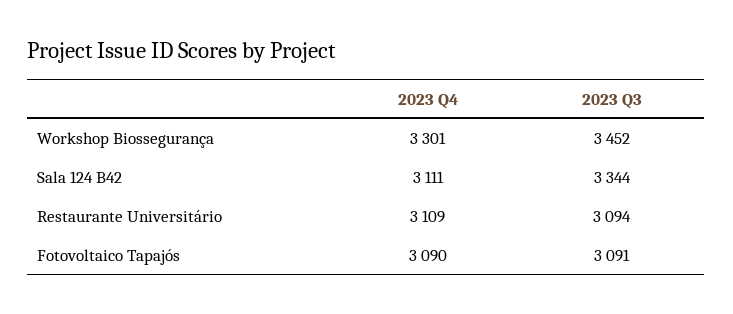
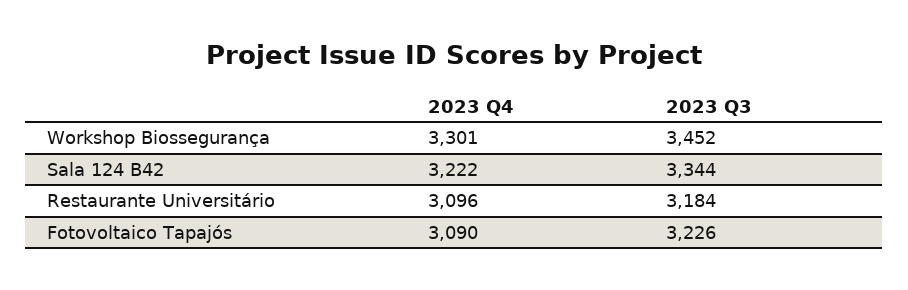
  {
    "2023 Q4": {
      "Workshop Biossegurança": 3301,
-     "Sala 124 B42": 3111,
+     "Sala 124 B42": 3222,
-     "Restaurante Universitário": 3109,
+     "Restaurante Universitário": 3096,
      "Fotovoltaico Tapajós": 3090
    },
    "2023 Q3": {
      "Workshop Biossegurança": 3452,
      "Sala 124 B42": 3344,
-     "Restaurante Universitário": 3094,
+     "Restaurante Universitário": 3184,
-     "Fotovoltaico Tapajós": 3091
+     "Fotovoltaico Tapajós": 3226
    }
  }

